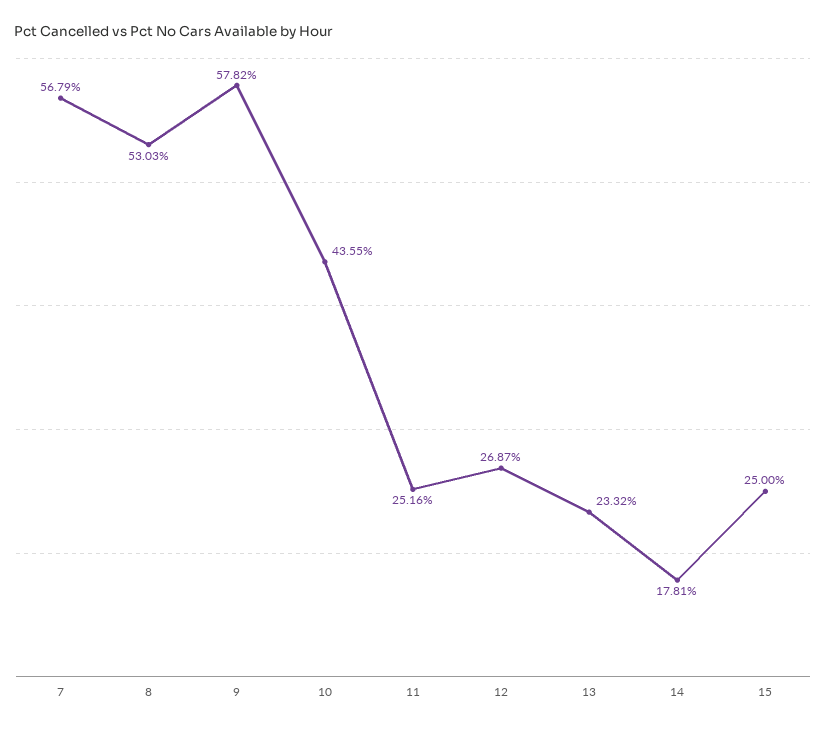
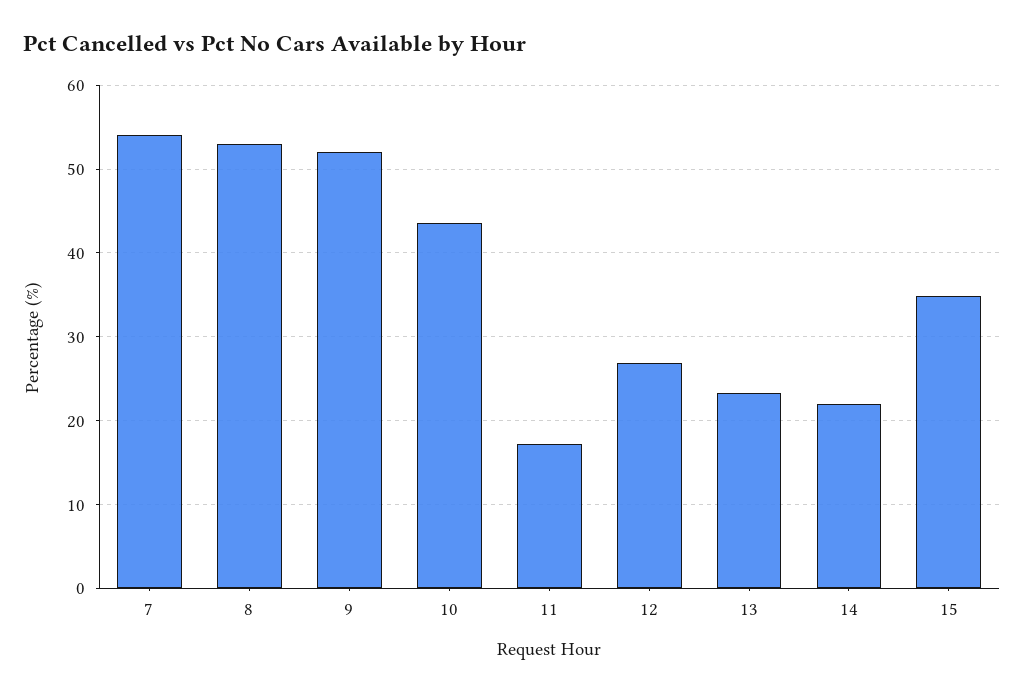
  {
-   "7": 56.79,
+   "7": 54,
    "8": 53.03,
-   "9": 57.82,
+   "9": 52,
    "10": 43.55,
-   "11": 25.16,
+   "11": 17,
    "12": 26.87,
    "13": 23.32,
-   "14": 17.81,
+   "14": 22,
-   "15": 25
+   "15": 35
  }

